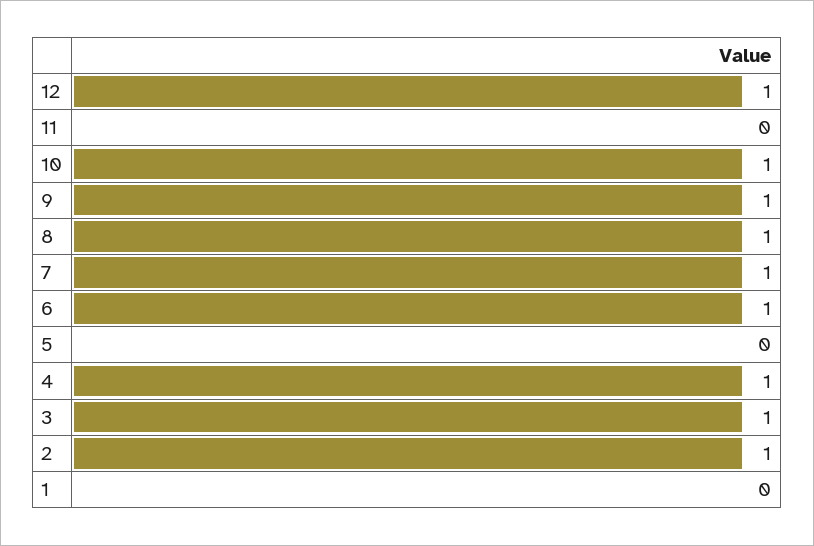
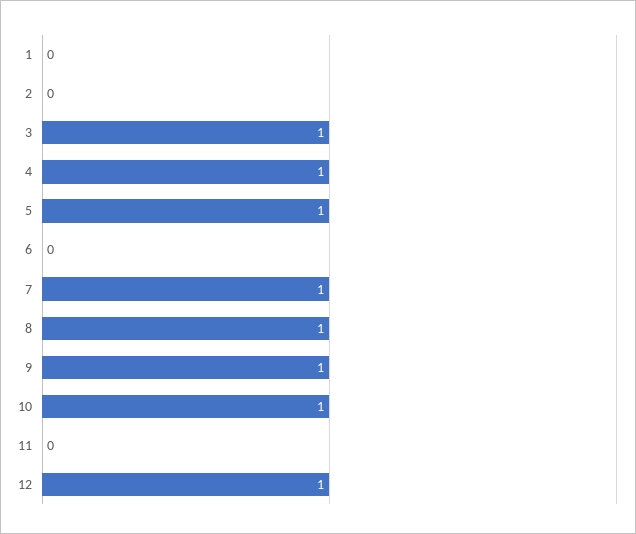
  {
    "12": 1,
    "11": 0,
    "10": 1,
    "9": 1,
    "8": 1,
    "7": 1,
-   "6": 1,
+   "6": 0,
-   "5": 0,
+   "5": 1,
    "4": 1,
    "3": 1,
-   "2": 1,
+   "2": 0,
    "1": 0
  }

